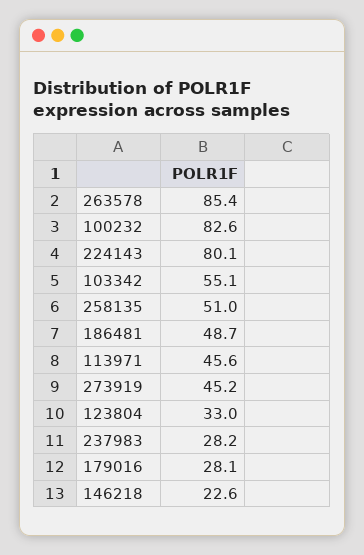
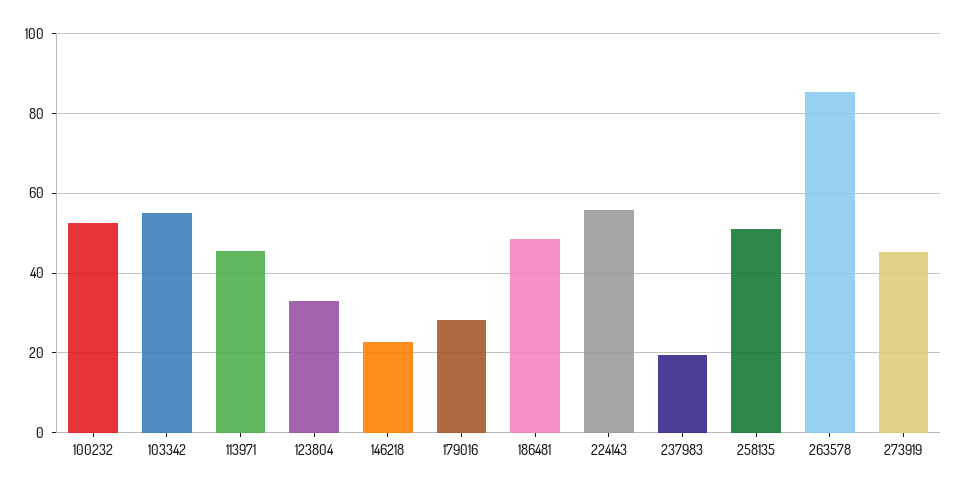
  {
    "263578": 85.4,
-   "100232": 82.6,
+   "100232": 52,
-   "224143": 80.1,
+   "224143": 56,
    "103342": 55.1,
    "258135": 51,
    "186481": 48.7,
    "113971": 45.6,
    "273919": 45.2,
    "123804": 33,
-   "237983": 28.2,
+   "237983": 20,
    "179016": 28.1,
    "146218": 22.6
  }

